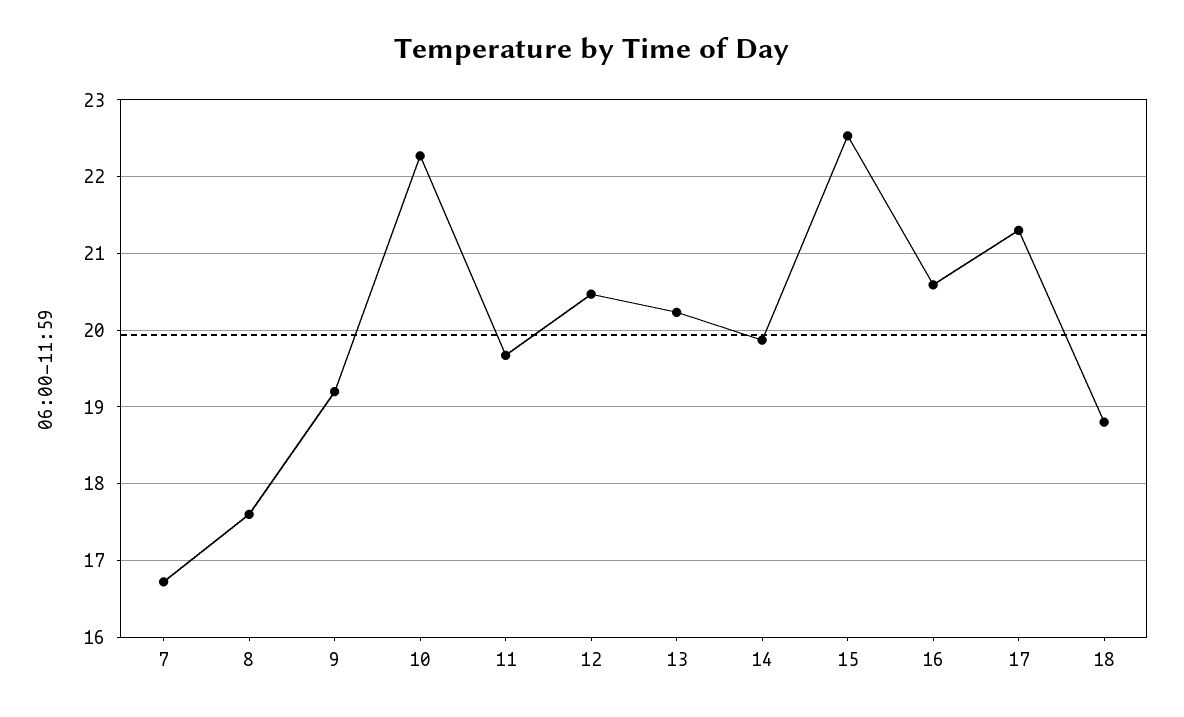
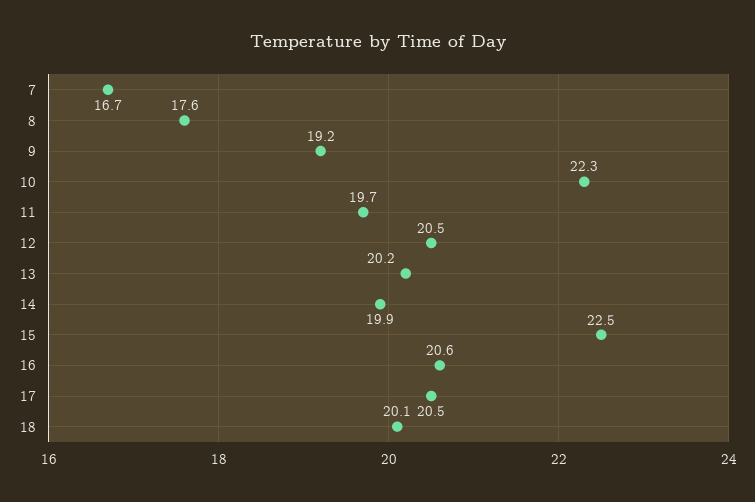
  {
    "7": 16.7,
    "8": 17.6,
    "9": 19.2,
    "10": 22.3,
    "11": 19.7,
    "12": 20.5,
    "13": 20.2,
    "14": 19.9,
    "15": 22.5,
    "16": 20.6,
-   "17": 21.3,
+   "17": 20.5,
-   "18": 18.8
+   "18": 20.1
  }

